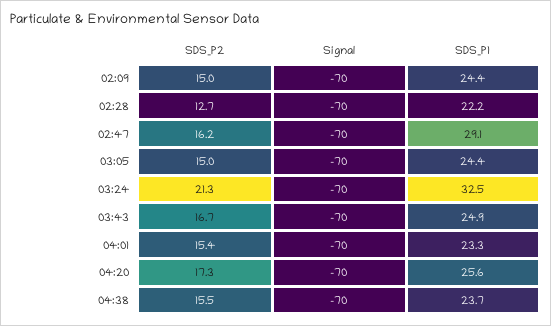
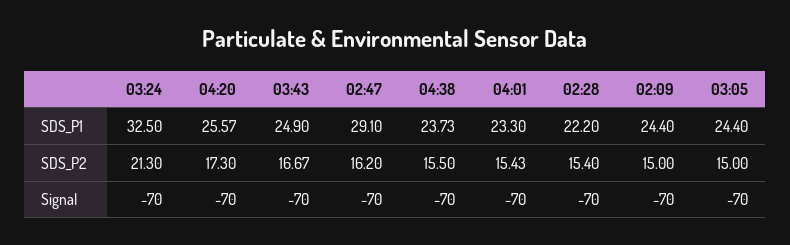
  {
    "SDS_P2": {
      "02:09": 15,
-     "02:28": 12.7,
+     "02:28": 15.4,
      "02:47": 16.2,
      "03:05": 15,
      "03:24": 21.3,
      "03:43": 16.67,
      "04:01": 15.43,
      "04:20": 17.3,
      "04:38": 15.5
    },
    "Signal": {
      "02:09": -70,
      "02:28": -70,
      "02:47": -70,
      "03:05": -70,
      "03:24": -70,
      "03:43": -70,
      "04:01": -70,
      "04:20": -70,
      "04:38": -70
    },
    "SDS_P1": {
      "02:09": 24.4,
      "02:28": 22.2,
      "02:47": 29.1,
      "03:05": 24.4,
      "03:24": 32.5,
      "03:43": 24.9,
      "04:01": 23.3,
      "04:20": 25.57,
      "04:38": 23.73
    }
  }

